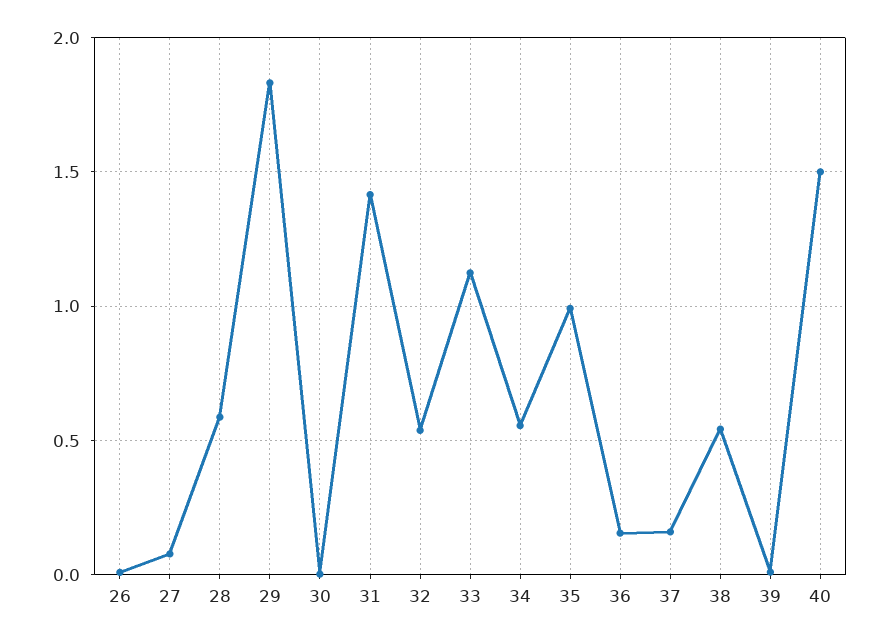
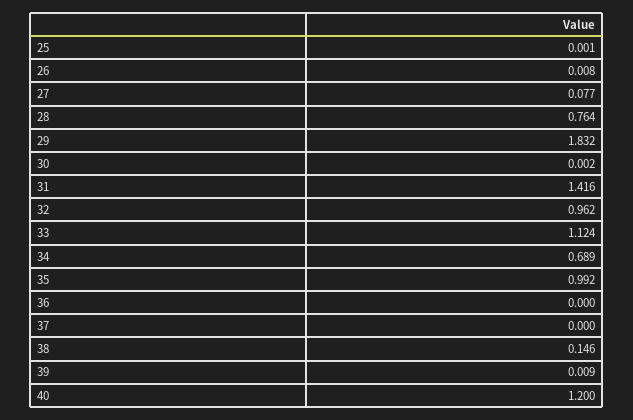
  {
    "26": 0.008,
    "27": 0.077,
-   "28": 0.6,
+   "28": 0.764,
    "29": 1.832,
    "30": 0.002,
    "31": 1.416,
-   "32": 0.55,
+   "32": 0.962,
    "33": 1.124,
-   "34": 0.55,
+   "34": 0.689,
    "35": 0.992,
-   "36": 0.15,
+   "36": 0,
-   "37": 0.15,
+   "37": 0,
-   "38": 0.55,
+   "38": 0.146,
    "39": 0.009,
-   "40": 1.5
+   "40": 1.2,
+   "25": 0.001
  }

